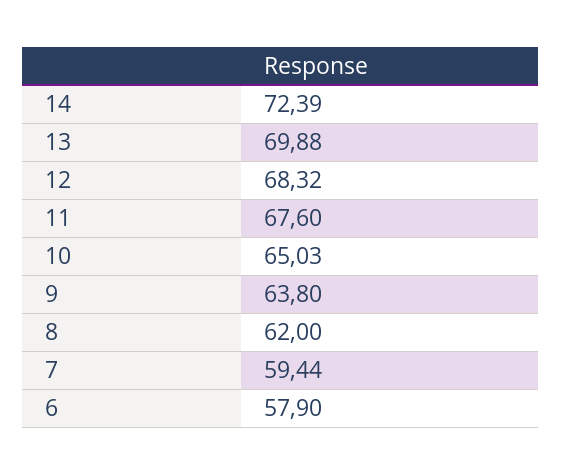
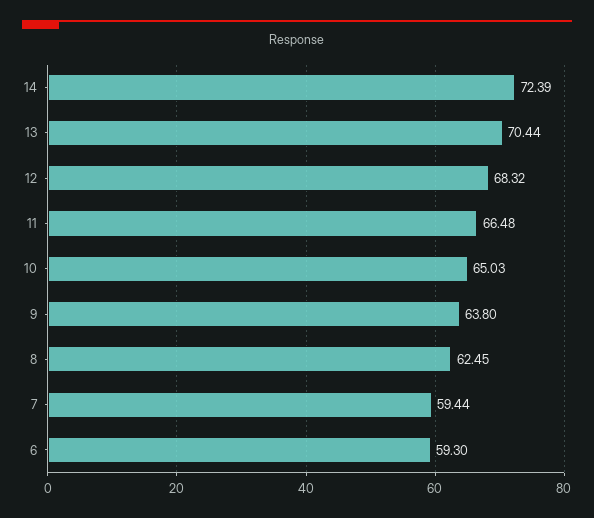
  {
    "14": 72.39,
-   "13": 69.88,
+   "13": 70.44,
    "12": 68.32,
-   "11": 67.6,
+   "11": 66.48,
    "10": 65.03,
    "9": 63.8,
-   "8": 62,
+   "8": 62.45,
    "7": 59.44,
-   "6": 57.9
+   "6": 59.3
  }

